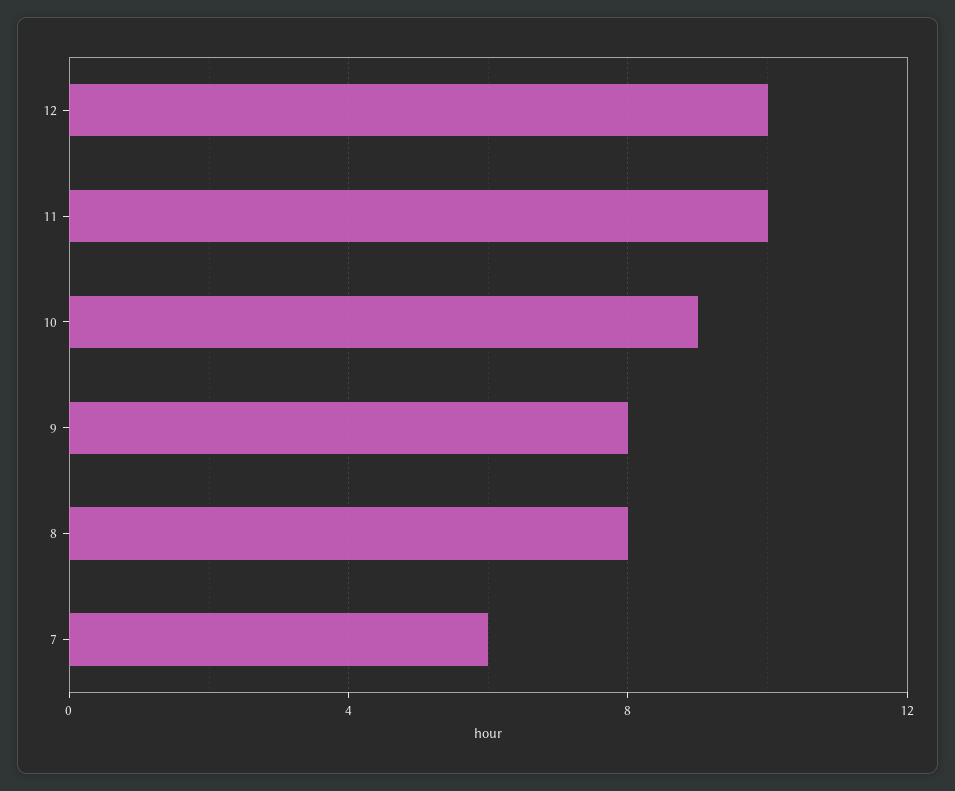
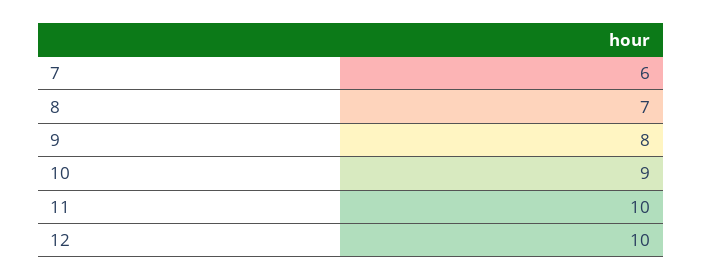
  {
    "12": 10,
    "11": 10,
    "10": 9,
    "9": 8,
-   "8": 8,
+   "8": 7,
    "7": 6
  }

